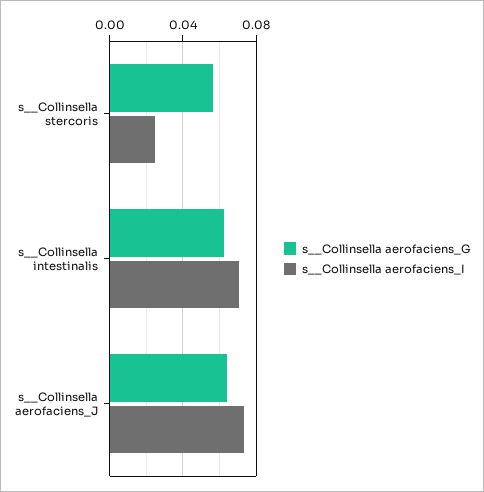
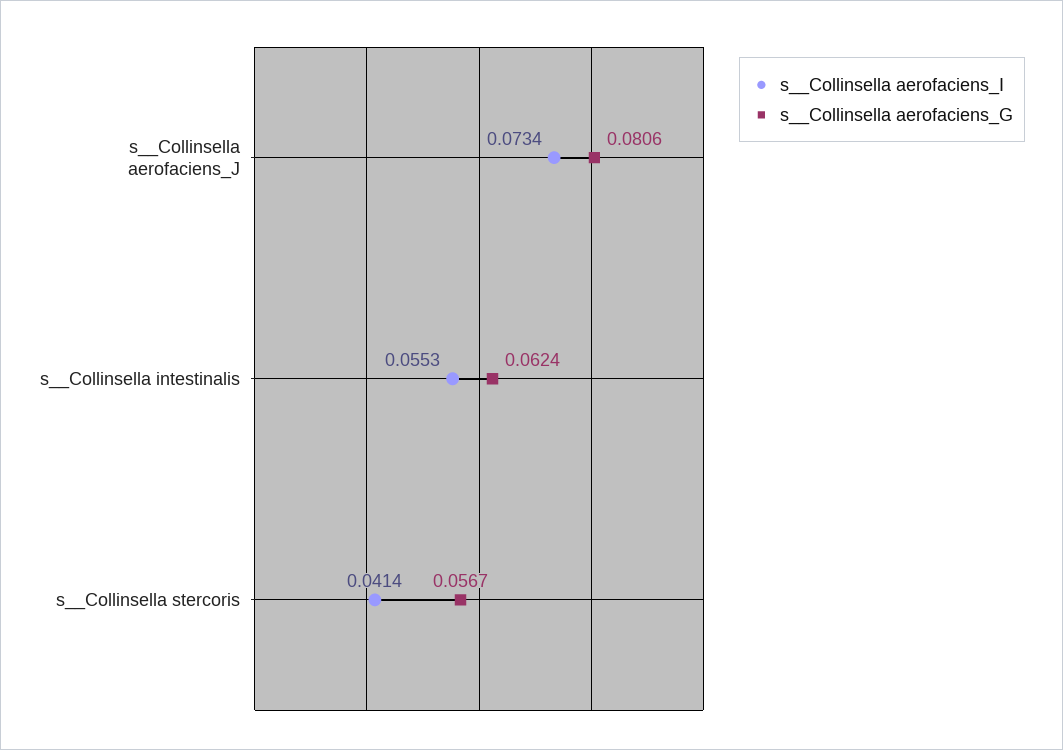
  {
    "s__Collinsella aerofaciens_G": {
      "s__Collinsella stercoris": 0.0567,
      "s__Collinsella intestinalis": 0.0624,
-     "s__Collinsella aerofaciens_J": 0.065
+     "s__Collinsella aerofaciens_J": 0.0806
    },
    "s__Collinsella aerofaciens_I": {
-     "s__Collinsella stercoris": 0.025,
+     "s__Collinsella stercoris": 0.0414,
-     "s__Collinsella intestinalis": 0.07,
+     "s__Collinsella intestinalis": 0.0553,
      "s__Collinsella aerofaciens_J": 0.0734
    }
  }

